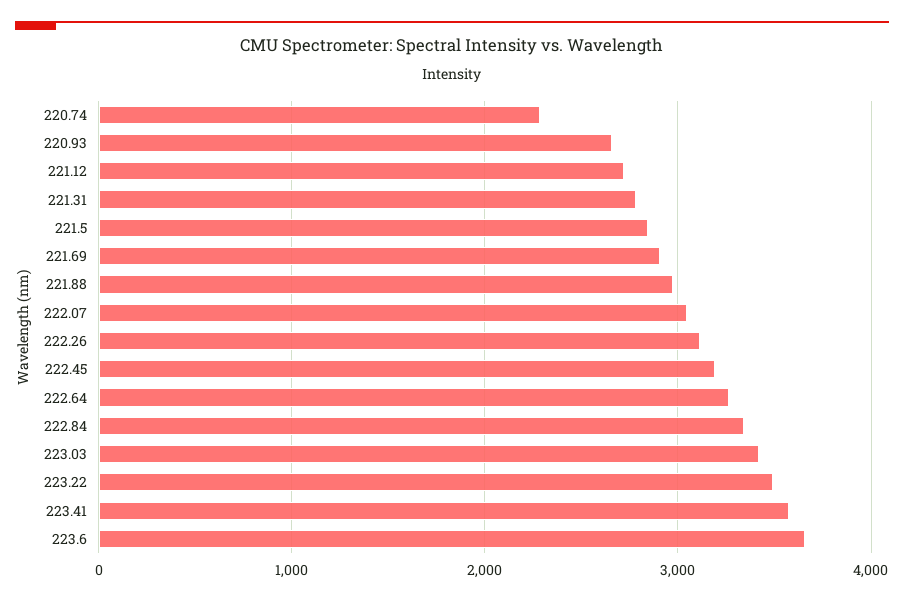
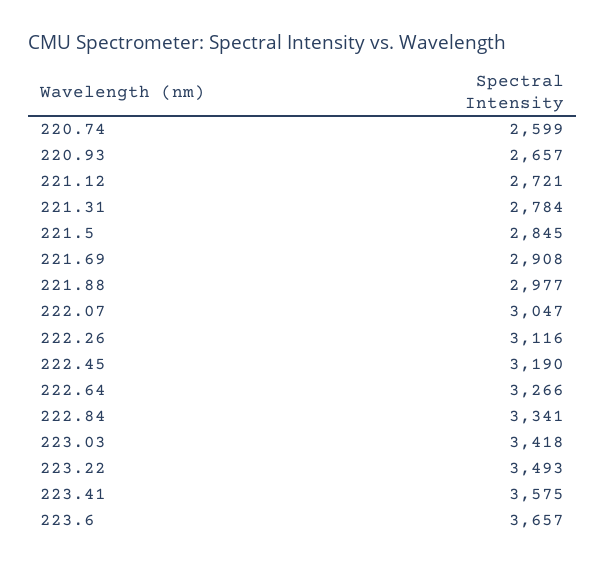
  {
-   "220.74": 2300,
+   "220.74": 2599,
    "220.93": 2657,
    "221.12": 2721,
    "221.31": 2784,
    "221.5": 2845,
    "221.69": 2908,
    "221.88": 2977,
    "222.07": 3047,
    "222.26": 3116,
    "222.45": 3190,
    "222.64": 3266,
    "222.84": 3341,
    "223.03": 3418,
    "223.22": 3493,
    "223.41": 3575,
    "223.6": 3657
  }

